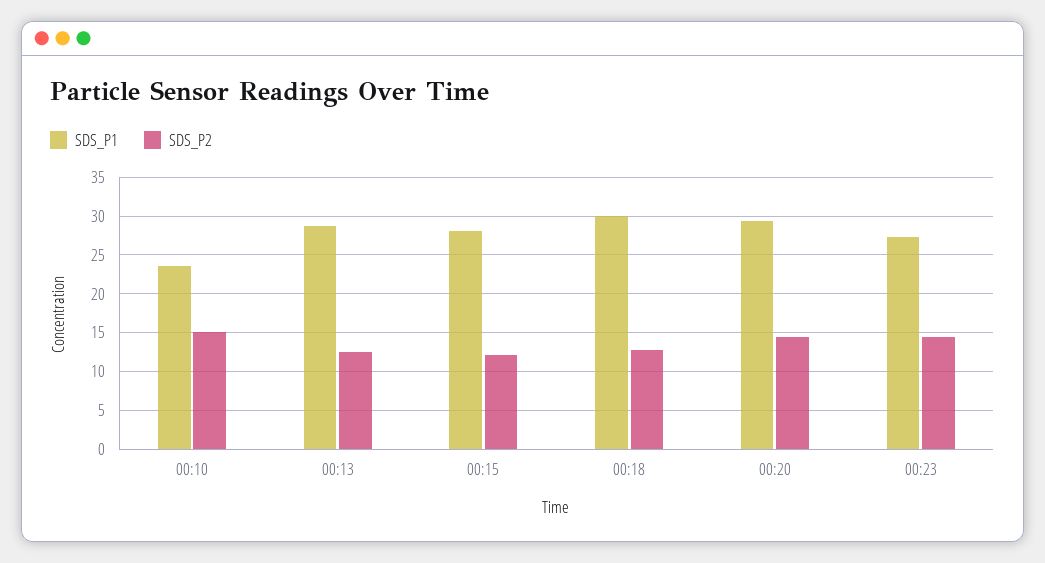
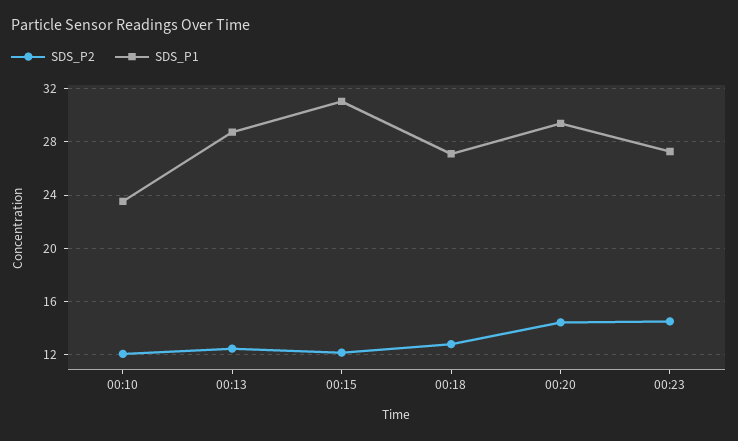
  {
    "SDS_P1": {
      "00:10": 23.5,
      "00:13": 28.5,
-     "00:15": 28,
+     "00:15": 31,
-     "00:18": 30,
+     "00:18": 27,
      "00:20": 29.5,
      "00:23": 27.5
    },
    "SDS_P2": {
-     "00:10": 15,
+     "00:10": 12,
      "00:13": 12.5,
      "00:15": 12,
      "00:18": 13,
      "00:20": 14.5,
      "00:23": 14.5
    }
  }

